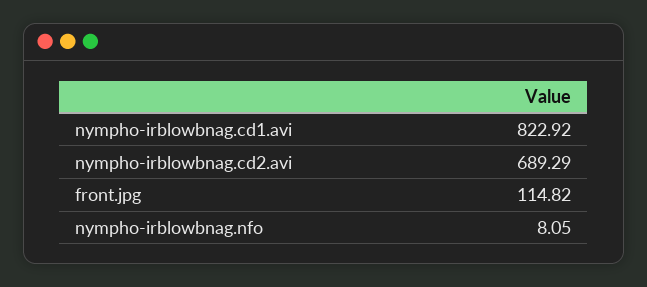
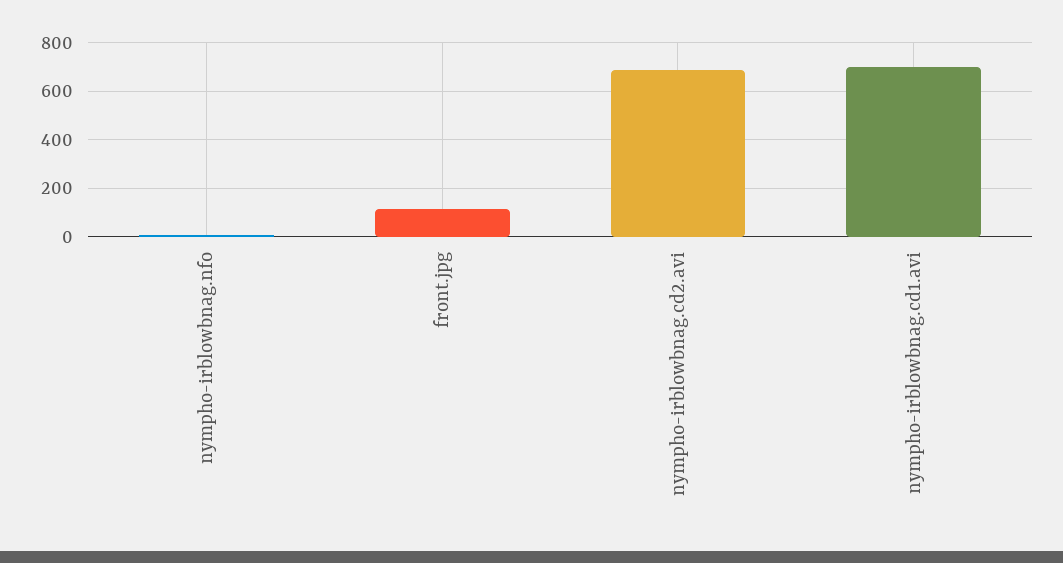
  {
-   "nympho-irblowbnag.cd1.avi": 822.92,
+   "nympho-irblowbnag.cd1.avi": 700,
    "nympho-irblowbnag.cd2.avi": 689.29,
    "front.jpg": 114.82,
    "nympho-irblowbnag.nfo": 8.05
  }

